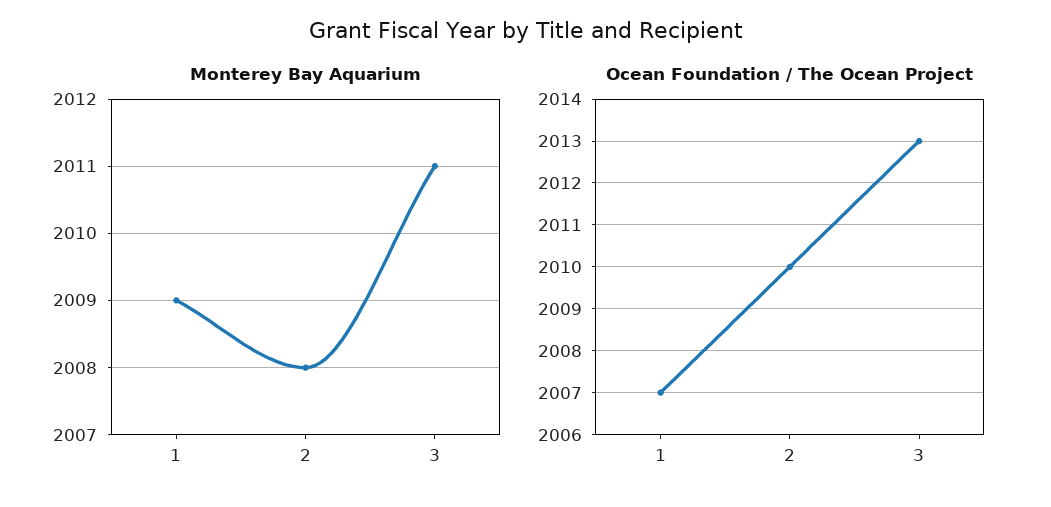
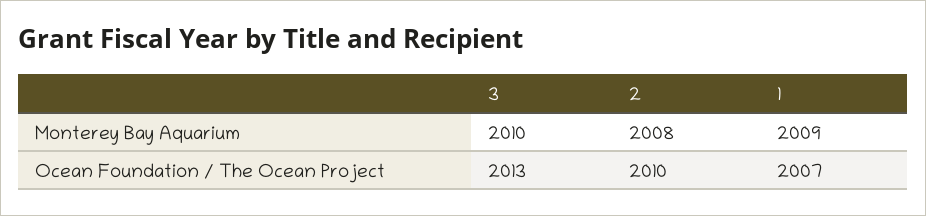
  {
    "Monterey Bay Aquarium": {
      "1": 2009,
      "2": 2008,
-     "3": 2011
+     "3": 2010
    },
    "Ocean Foundation / The Ocean Project": {
      "1": 2007,
      "2": 2010,
      "3": 2013
    }
  }

